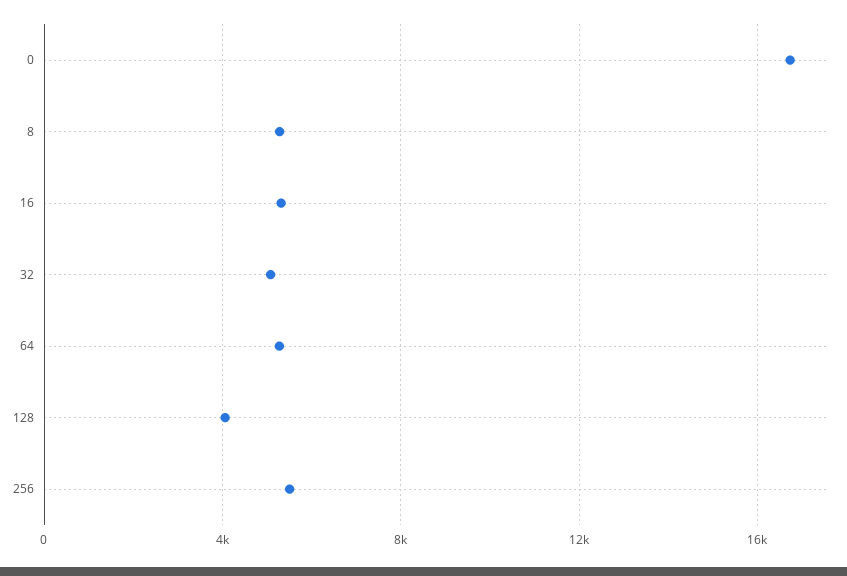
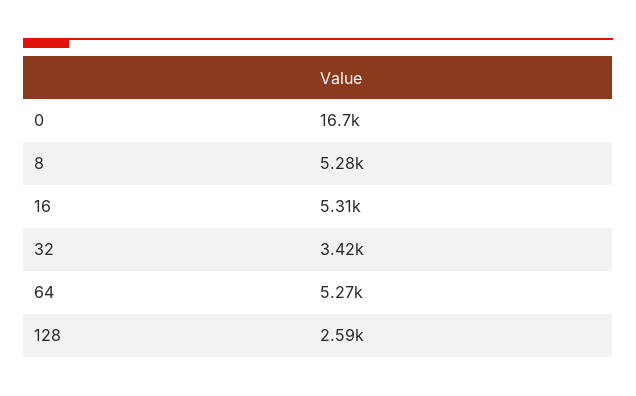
  {
    "0": 16700,
    "8": 5280,
    "16": 5310,
-   "32": 5000,
+   "32": 3420,
    "64": 5270,
-   "128": 4000,
+   "128": 2590
-   "256": 5500
  }

